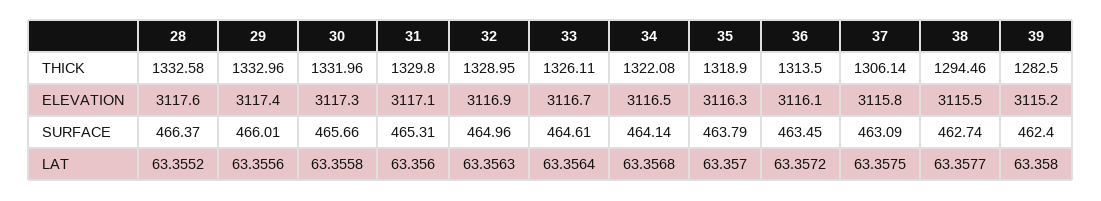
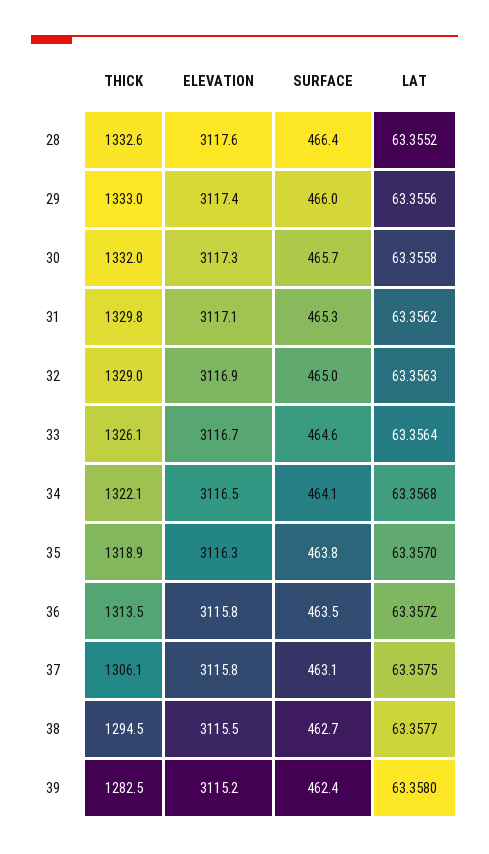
  {
    "28": {
      "THICK": 1332.58,
      "ELEVATION": 3117.6,
      "SURFACE": 466.37,
      "LAT": 63.3552
    },
    "29": {
      "THICK": 1332.96,
      "ELEVATION": 3117.4,
      "SURFACE": 466.01,
      "LAT": 63.3556
    },
    "30": {
      "THICK": 1331.96,
      "ELEVATION": 3117.3,
      "SURFACE": 465.66,
      "LAT": 63.3558
    },
    "31": {
      "THICK": 1329.8,
      "ELEVATION": 3117.1,
      "SURFACE": 465.31,
-     "LAT": 63.356
+     "LAT": 63.3562
    },
    "32": {
      "THICK": 1328.95,
      "ELEVATION": 3116.9,
      "SURFACE": 464.96,
      "LAT": 63.3563
    },
    "33": {
      "THICK": 1326.11,
      "ELEVATION": 3116.7,
      "SURFACE": 464.61,
      "LAT": 63.3564
    },
    "34": {
      "THICK": 1322.08,
      "ELEVATION": 3116.5,
      "SURFACE": 464.14,
      "LAT": 63.3568
    },
    "35": {
      "THICK": 1318.9,
      "ELEVATION": 3116.3,
      "SURFACE": 463.79,
      "LAT": 63.357
    },
    "36": {
      "THICK": 1313.5,
-     "ELEVATION": 3116.1,
+     "ELEVATION": 3115.8,
      "SURFACE": 463.45,
      "LAT": 63.3572
    },
    "37": {
      "THICK": 1306.14,
      "ELEVATION": 3115.8,
      "SURFACE": 463.09,
      "LAT": 63.3575
    },
    "38": {
      "THICK": 1294.46,
      "ELEVATION": 3115.5,
      "SURFACE": 462.74,
      "LAT": 63.3577
    },
    "39": {
      "THICK": 1282.5,
      "ELEVATION": 3115.2,
      "SURFACE": 462.4,
      "LAT": 63.358
    }
  }

